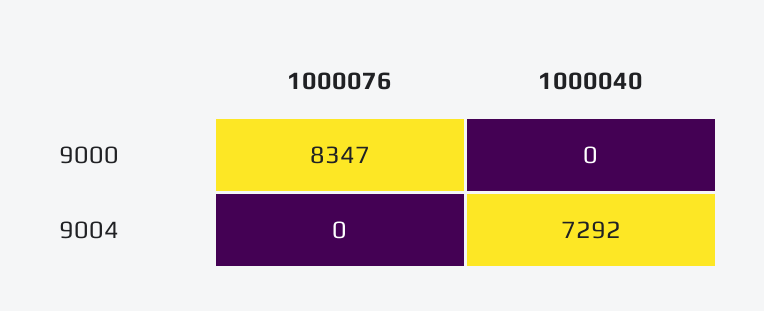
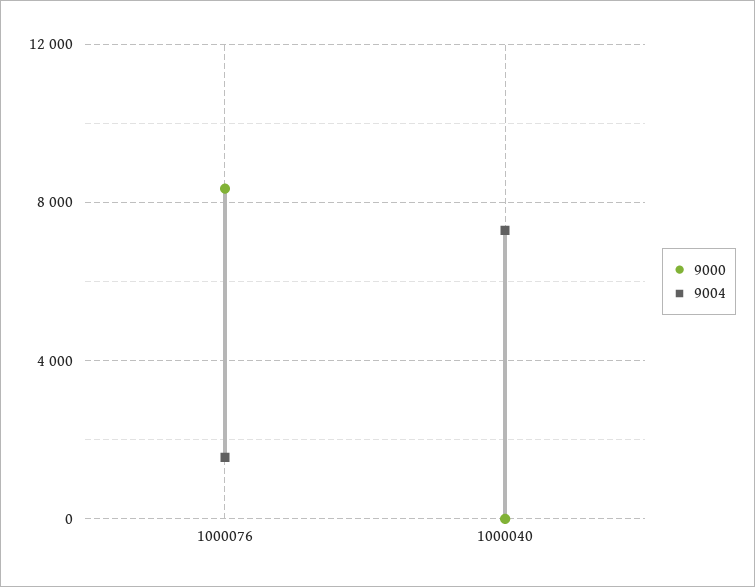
  {
    "9000": {
      "1000076": 8347,
      "1000040": 0
    },
    "9004": {
-     "1000076": 0,
+     "1000076": 1500,
      "1000040": 7292
    }
  }

